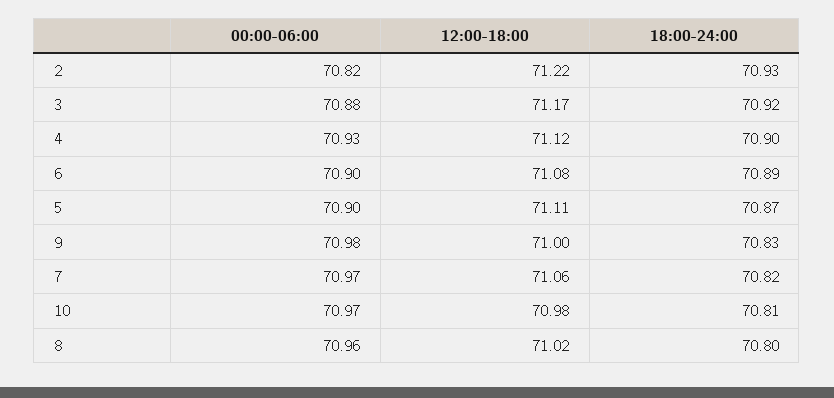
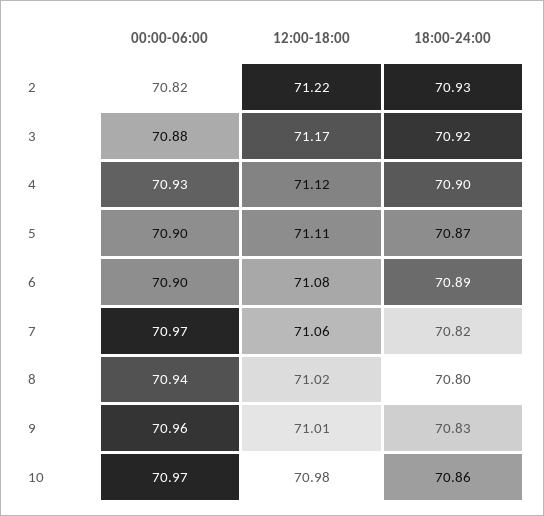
  {
    "00:00-06:00": {
      "2": 70.82,
      "3": 70.88,
      "4": 70.93,
      "6": 70.9,
      "5": 70.9,
-     "9": 70.98,
+     "9": 70.96,
      "7": 70.97,
      "10": 70.97,
-     "8": 70.96
+     "8": 70.94
    },
    "12:00-18:00": {
      "2": 71.22,
      "3": 71.17,
      "4": 71.12,
      "6": 71.08,
      "5": 71.11,
-     "9": 71,
+     "9": 71.01,
      "7": 71.06,
      "10": 70.98,
      "8": 71.02
    },
    "18:00-24:00": {
      "2": 70.93,
      "3": 70.92,
      "4": 70.9,
      "6": 70.89,
      "5": 70.87,
      "9": 70.83,
      "7": 70.82,
-     "10": 70.81,
+     "10": 70.86,
      "8": 70.8
    }
  }

